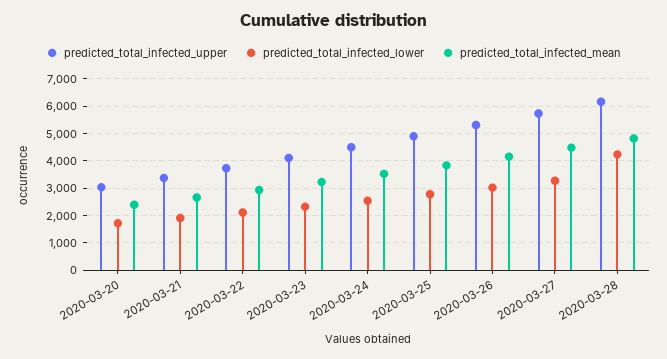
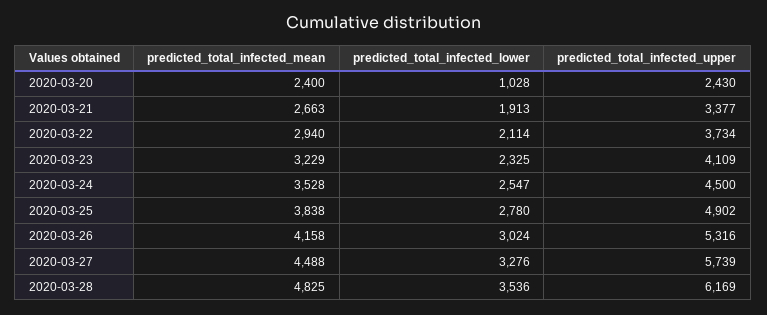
  {
    "predicted_total_infected_upper": {
-     "2020-03-20": 3000,
+     "2020-03-20": 2430,
      "2020-03-21": 3377,
      "2020-03-22": 3734,
      "2020-03-23": 4109,
      "2020-03-24": 4500,
      "2020-03-25": 4902,
      "2020-03-26": 5316,
      "2020-03-27": 5739,
      "2020-03-28": 6169
    },
    "predicted_total_infected_lower": {
-     "2020-03-20": 1750,
+     "2020-03-20": 1028,
      "2020-03-21": 1913,
      "2020-03-22": 2114,
      "2020-03-23": 2325,
      "2020-03-24": 2547,
      "2020-03-25": 2780,
      "2020-03-26": 3024,
      "2020-03-27": 3276,
-     "2020-03-28": 4250
+     "2020-03-28": 3536
    },
    "predicted_total_infected_mean": {
      "2020-03-20": 2400,
      "2020-03-21": 2663,
      "2020-03-22": 2940,
      "2020-03-23": 3229,
      "2020-03-24": 3528,
      "2020-03-25": 3838,
      "2020-03-26": 4158,
      "2020-03-27": 4488,
      "2020-03-28": 4825
    }
  }

